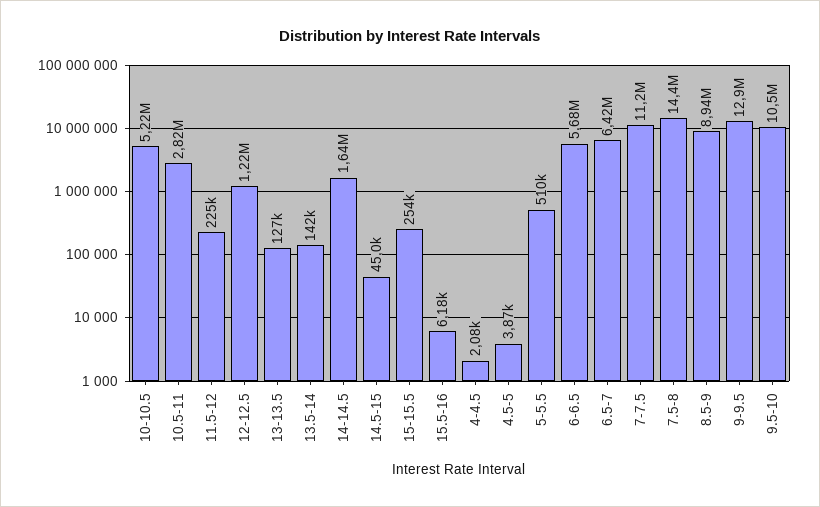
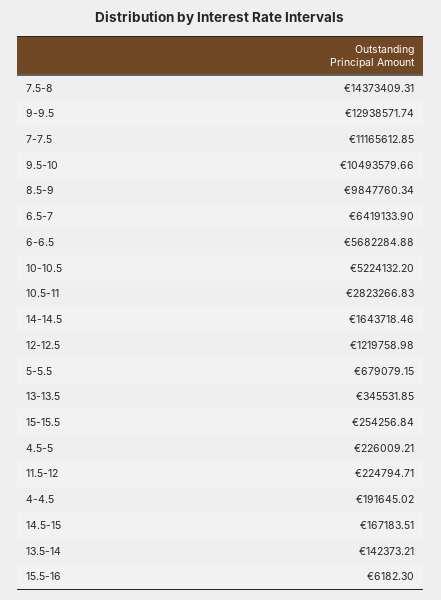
  {
    "10-10.5": 5224132.2,
    "10.5-11": 2823266.83,
    "11.5-12": 224794.71,
    "12-12.5": 1219758.98,
-   "13-13.5": 127000,
+   "13-13.5": 345531.85,
    "13.5-14": 142373.21,
    "14-14.5": 1643718.46,
-   "14.5-15": 45000,
+   "14.5-15": 167183.51,
    "15-15.5": 254256.84,
    "15.5-16": 6182.3,
-   "4-4.5": 2080,
+   "4-4.5": 191645.02,
-   "4.5-5": 3870,
+   "4.5-5": 226009.21,
-   "5-5.5": 510000,
+   "5-5.5": 679079.15,
    "6-6.5": 5682284.88,
    "6.5-7": 6419133.9,
    "7-7.5": 11165612.85,
    "7.5-8": 14373409.31,
-   "8.5-9": 8940000,
+   "8.5-9": 9847760.34,
    "9-9.5": 12938571.74,
    "9.5-10": 10493579.66
  }

